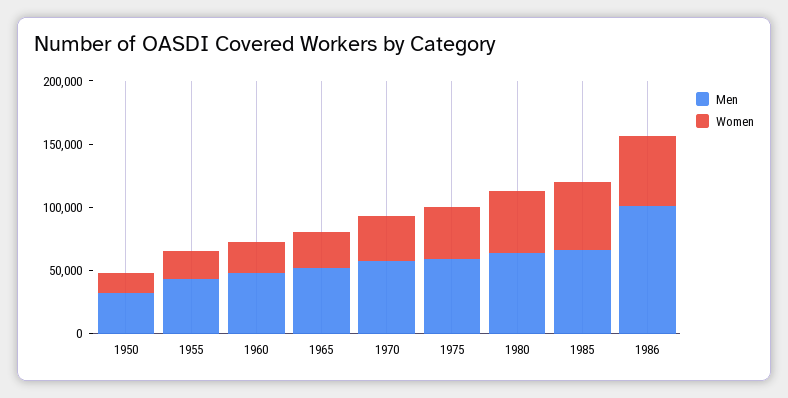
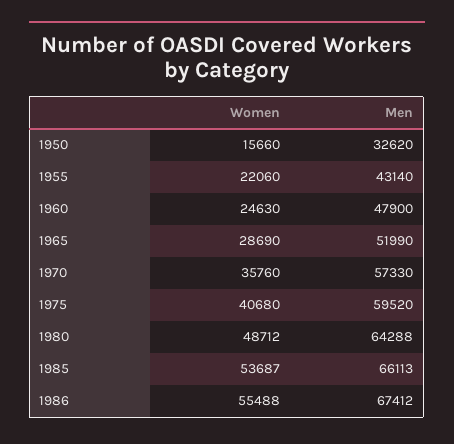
  {
    "Men": {
      "1950": 32620,
      "1955": 43140,
      "1960": 47900,
      "1965": 51990,
      "1970": 57330,
      "1975": 59520,
      "1980": 64288,
      "1985": 66113,
-     "1986": 100000
+     "1986": 67412
    },
    "Women": {
      "1950": 15660,
      "1955": 22060,
      "1960": 24630,
      "1965": 28690,
      "1970": 35760,
      "1975": 40680,
      "1980": 48712,
      "1985": 53687,
      "1986": 55488
    }
  }

